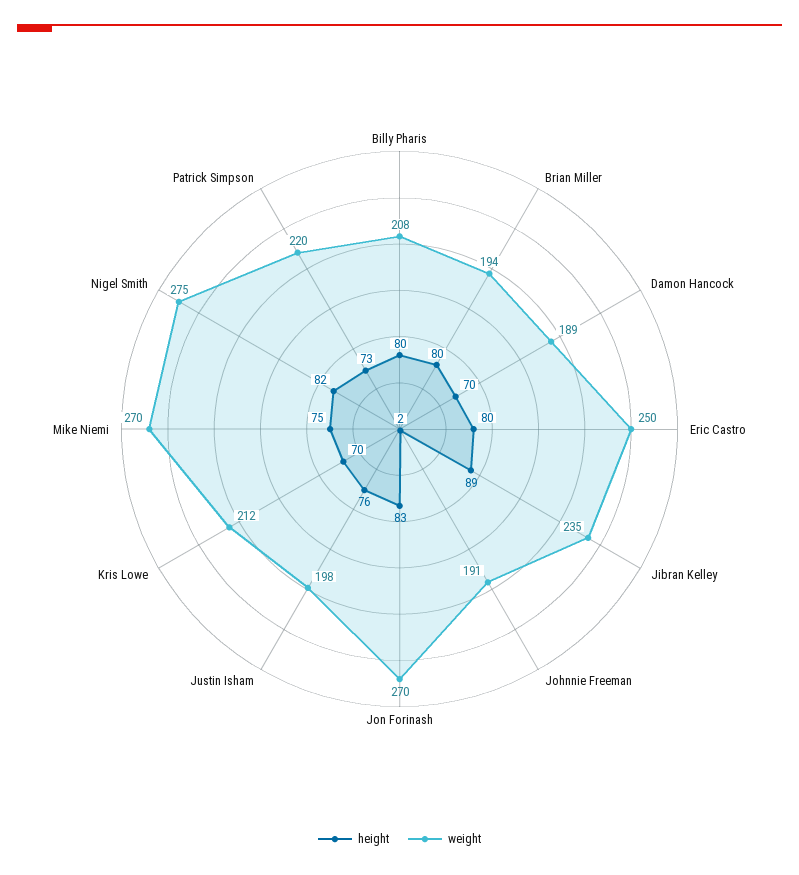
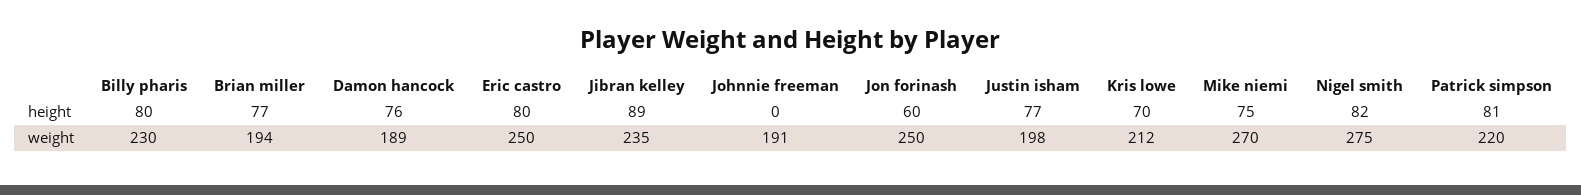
  {
    "height": {
      "Billy Pharis": 80,
-     "Brian Miller": 80,
+     "Brian Miller": 77,
-     "Damon Hancock": 70,
+     "Damon Hancock": 76,
      "Eric Castro": 80,
      "Jibran Kelley": 89,
-     "Johnnie Freeman": 2,
+     "Johnnie Freeman": 0,
-     "Jon Forinash": 83,
+     "Jon Forinash": 60,
-     "Justin Isham": 76,
+     "Justin Isham": 77,
      "Kris Lowe": 70,
      "Mike Niemi": 75,
      "Nigel Smith": 82,
-     "Patrick Simpson": 73
+     "Patrick Simpson": 81
    },
    "weight": {
-     "Billy Pharis": 208,
+     "Billy Pharis": 230,
      "Brian Miller": 194,
      "Damon Hancock": 189,
      "Eric Castro": 250,
      "Jibran Kelley": 235,
      "Johnnie Freeman": 191,
-     "Jon Forinash": 270,
+     "Jon Forinash": 250,
      "Justin Isham": 198,
      "Kris Lowe": 212,
      "Mike Niemi": 270,
      "Nigel Smith": 275,
      "Patrick Simpson": 220
    }
  }

